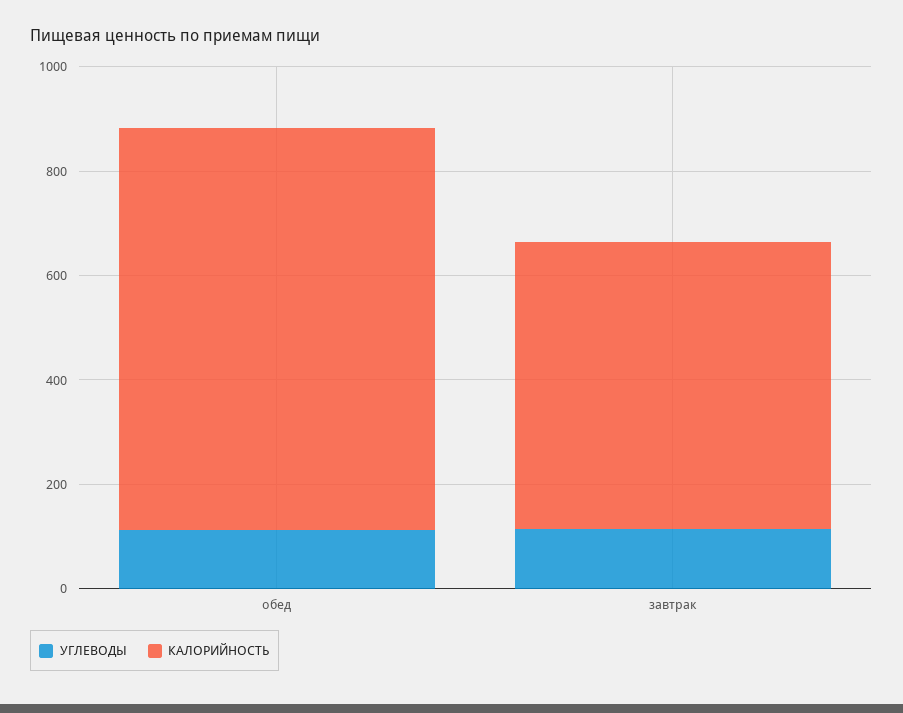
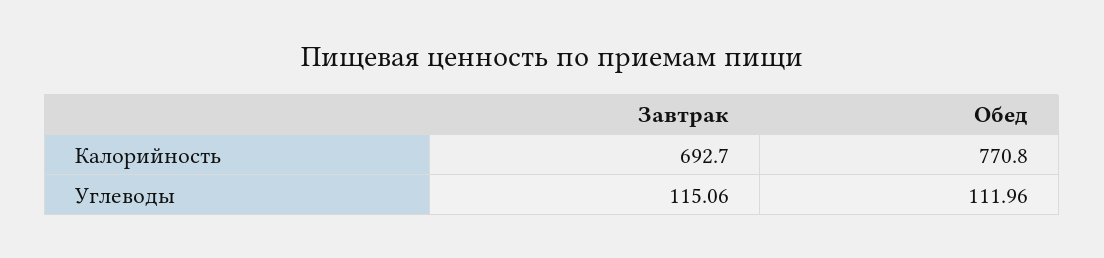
  {
    "УГЛЕВОДЫ": {
      "обед": 111.96,
      "завтрак": 115.06
    },
    "КАЛОРИЙНОСТЬ": {
      "обед": 770.8,
-     "завтрак": 550
+     "завтрак": 692.7
    }
  }

